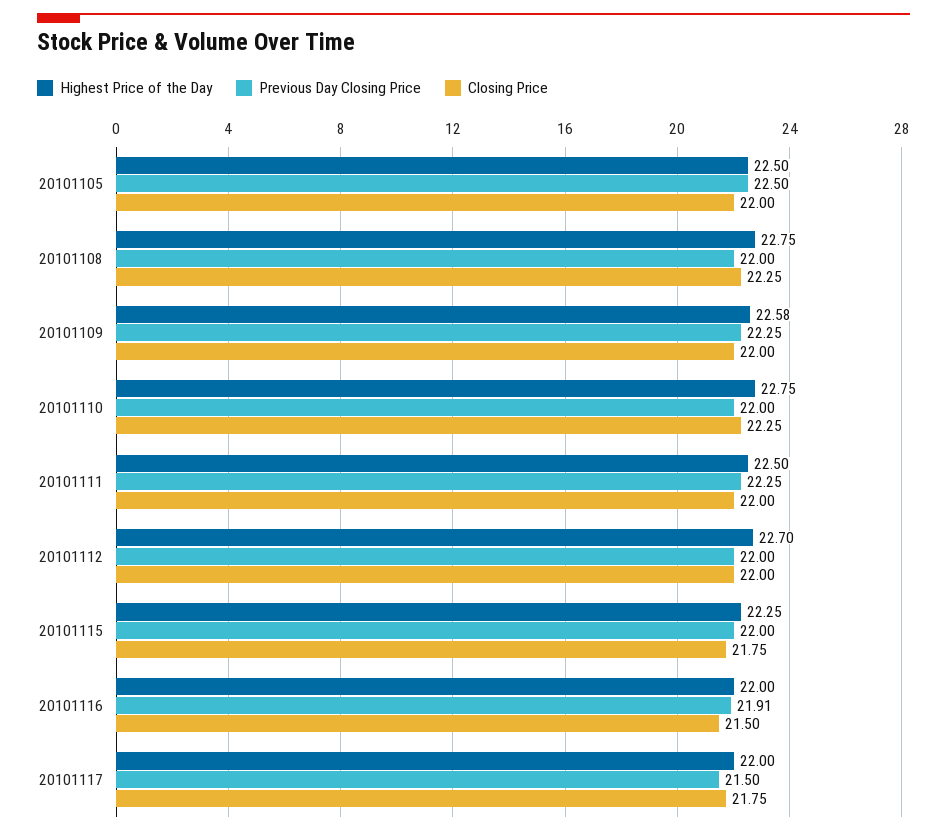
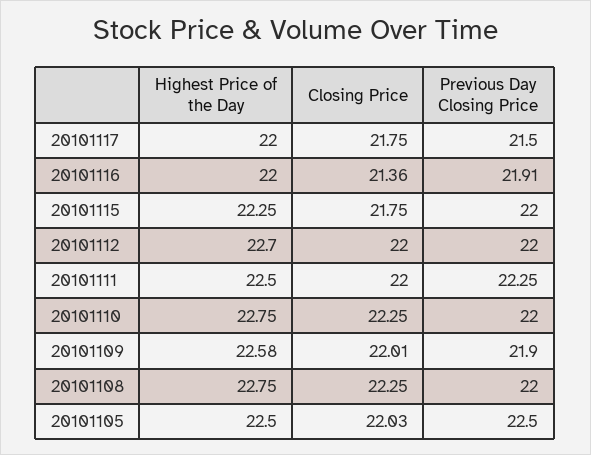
  {
    "Highest Price of the Day": {
      "20101105": 22.5,
      "20101108": 22.75,
      "20101109": 22.58,
      "20101110": 22.75,
      "20101111": 22.5,
      "20101112": 22.7,
      "20101115": 22.25,
      "20101116": 22,
      "20101117": 22
    },
    "Previous Day Closing Price": {
      "20101105": 22.5,
      "20101108": 22,
-     "20101109": 22.25,
+     "20101109": 21.9,
      "20101110": 22,
      "20101111": 22.25,
      "20101112": 22,
      "20101115": 22,
      "20101116": 21.91,
      "20101117": 21.5
    },
    "Closing Price": {
-     "20101105": 22,
+     "20101105": 22.03,
      "20101108": 22.25,
-     "20101109": 22,
+     "20101109": 22.01,
      "20101110": 22.25,
      "20101111": 22,
      "20101112": 22,
      "20101115": 21.75,
-     "20101116": 21.5,
+     "20101116": 21.36,
      "20101117": 21.75
    }
  }

